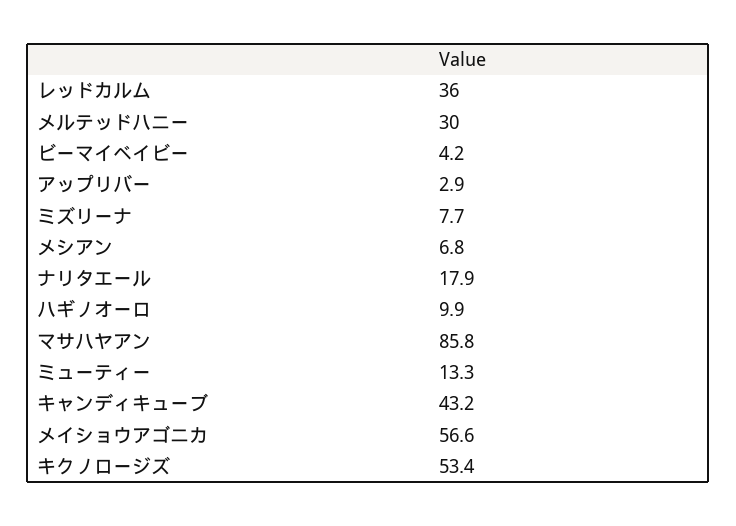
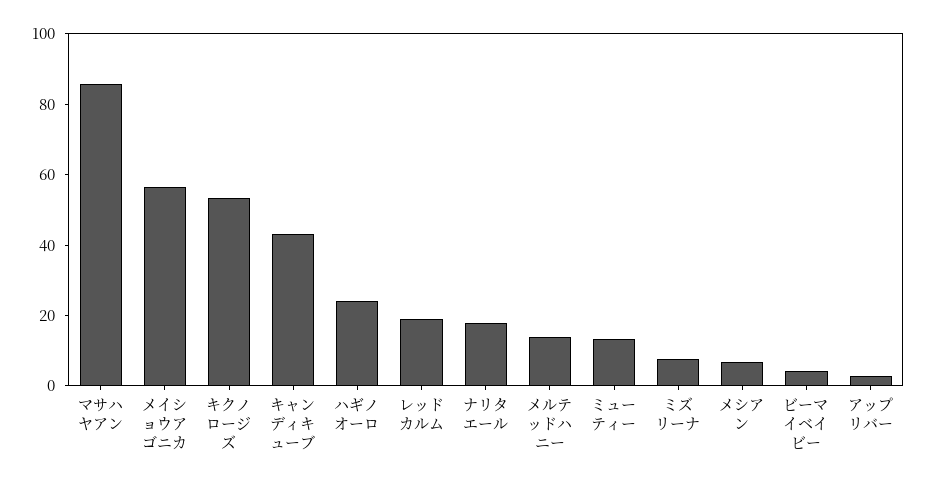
  {
-   "レッドカルム": 36,
+   "レッドカルム": 20,
-   "メルテッドハニー": 30,
+   "メルテッドハニー": 15,
    "ビーマイベイビー": 4.2,
    "アップリバー": 2.9,
    "ミズリーナ": 7.7,
    "メシアン": 6.8,
    "ナリタエール": 17.9,
-   "ハギノオーロ": 9.9,
+   "ハギノオーロ": 25,
    "マサハヤアン": 85.8,
    "ミューティー": 13.3,
    "キャンディキューブ": 43.2,
    "メイショウアゴニカ": 56.6,
    "キクノロージズ": 53.4
  }

